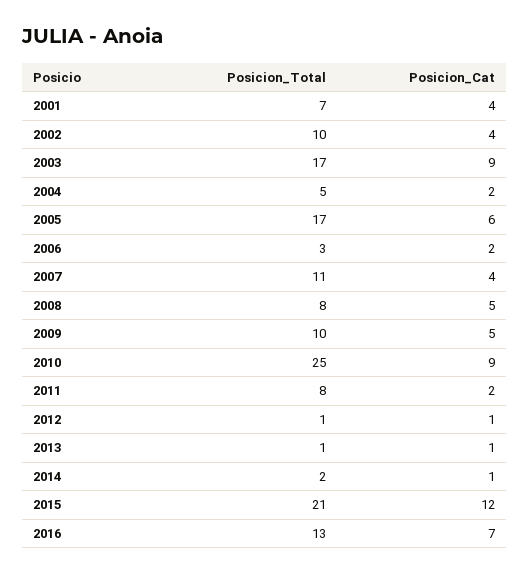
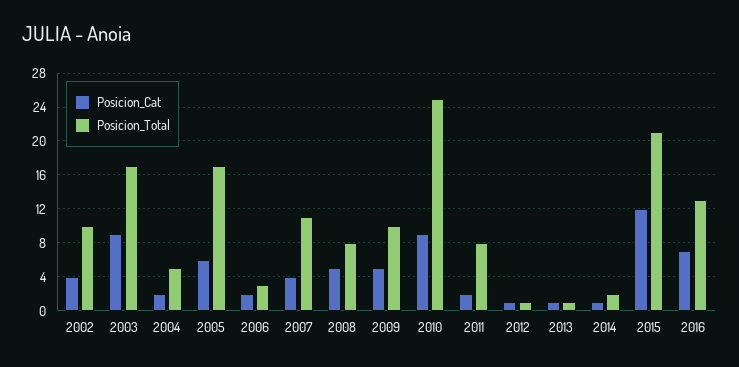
  {
    "Posicion_Total": {
-     "2001": 7,
      "2002": 10,
      "2003": 17,
      "2004": 5,
      "2005": 17,
      "2006": 3,
      "2007": 11,
      "2008": 8,
      "2009": 10,
      "2010": 25,
      "2011": 8,
      "2012": 1,
      "2013": 1,
      "2014": 2,
      "2015": 21,
      "2016": 13
    },
    "Posicion_Cat": {
-     "2001": 4,
      "2002": 4,
      "2003": 9,
      "2004": 2,
      "2005": 6,
      "2006": 2,
      "2007": 4,
      "2008": 5,
      "2009": 5,
      "2010": 9,
      "2011": 2,
      "2012": 1,
      "2013": 1,
      "2014": 1,
      "2015": 12,
      "2016": 7
    }
  }

